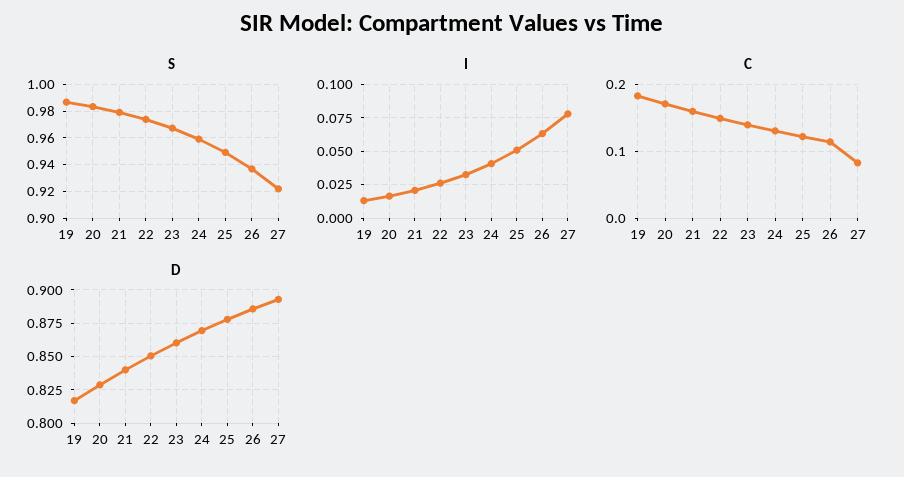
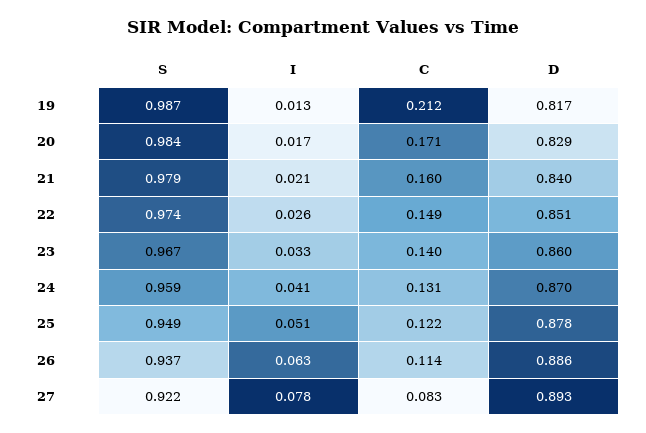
  {
    "S": {
      "19": 0.987,
      "20": 0.984,
      "21": 0.979,
      "22": 0.974,
      "23": 0.967,
      "24": 0.959,
      "25": 0.949,
      "26": 0.937,
      "27": 0.922
    },
    "I": {
      "19": 0.013,
      "20": 0.017,
      "21": 0.021,
      "22": 0.026,
      "23": 0.033,
      "24": 0.041,
      "25": 0.051,
      "26": 0.063,
      "27": 0.078
    },
    "C": {
-     "19": 0.18,
+     "19": 0.212,
      "20": 0.171,
      "21": 0.16,
      "22": 0.149,
      "23": 0.14,
      "24": 0.131,
      "25": 0.122,
      "26": 0.114,
      "27": 0.083
    },
    "D": {
      "19": 0.817,
      "20": 0.829,
      "21": 0.84,
      "22": 0.851,
      "23": 0.86,
      "24": 0.87,
      "25": 0.878,
      "26": 0.886,
      "27": 0.893
    }
  }

